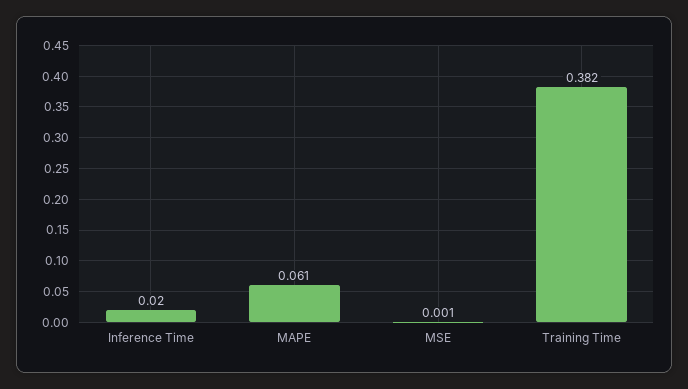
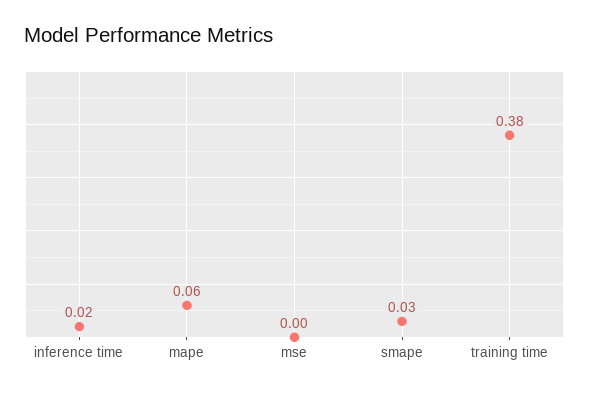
  {
    "Inference Time": 0.02,
    "MAPE": 0.061,
    "MSE": 0.001,
-   "Training Time": 0.382
+   "Training Time": 0.382,
+   "smape": 0.03
  }

